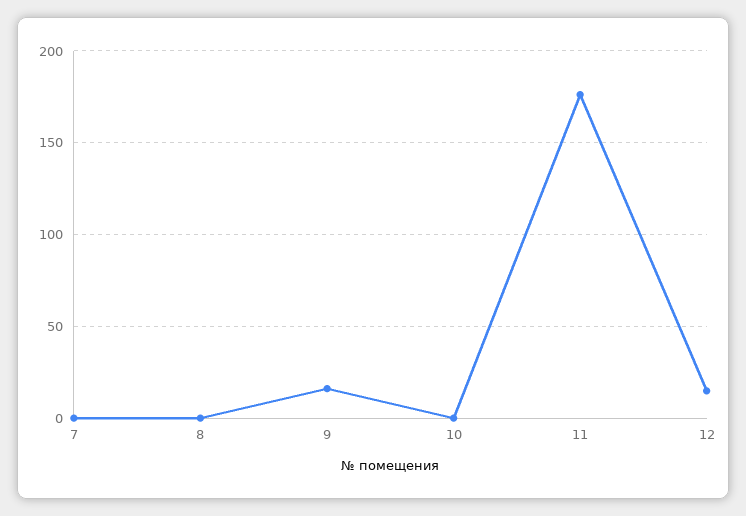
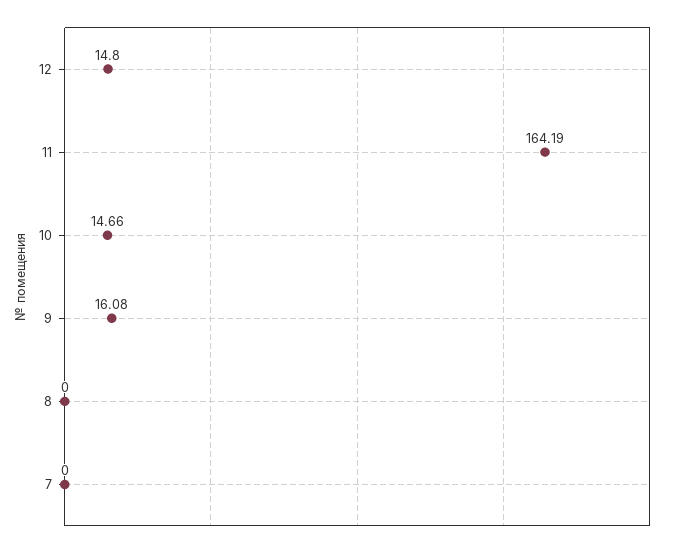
  {
    "7": 0,
    "8": 0,
    "9": 16.08,
-   "10": 0,
+   "10": 14.66,
-   "11": 175,
+   "11": 164.19,
    "12": 14.8
  }

